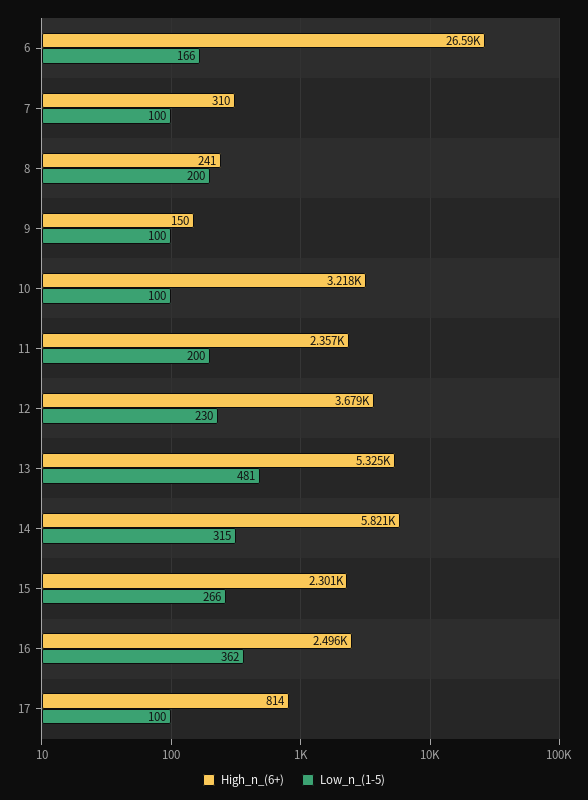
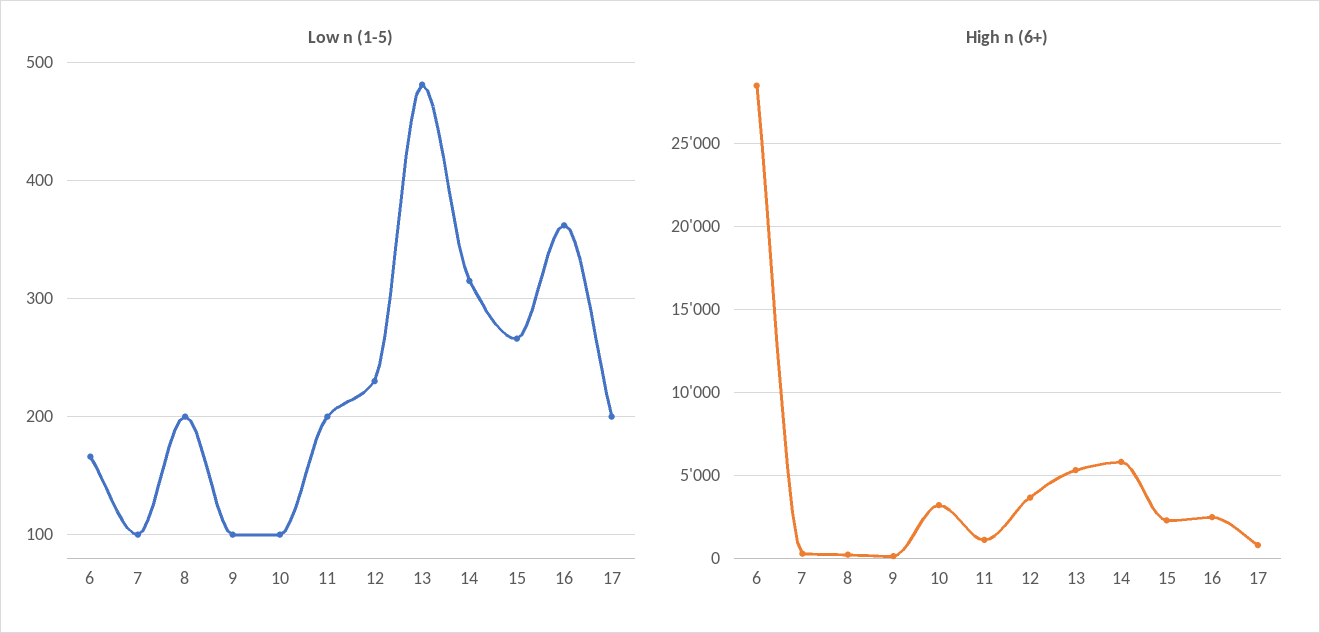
  {
    "High_n_(6+)": {
-     "6": 26590,
+     "6": 28500,
      "7": 310,
      "8": 241,
      "9": 150,
      "10": 3218,
-     "11": 2357,
+     "11": 1000,
      "12": 3679,
      "13": 5325,
      "14": 5821,
      "15": 2301,
      "16": 2496,
      "17": 814
    },
    "Low_n_(1-5)": {
      "6": 166,
      "7": 100,
      "8": 200,
      "9": 100,
      "10": 100,
      "11": 200,
      "12": 230,
      "13": 481,
      "14": 315,
      "15": 266,
      "16": 362,
-     "17": 100
+     "17": 200
    }
  }

